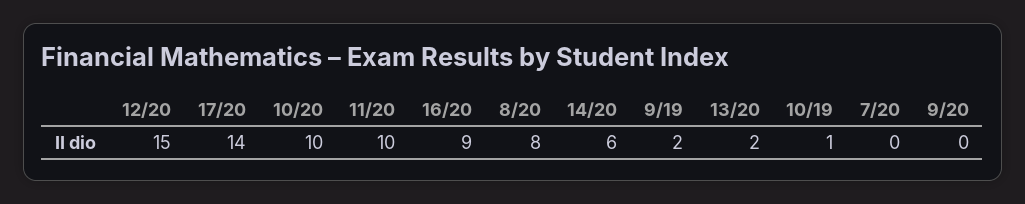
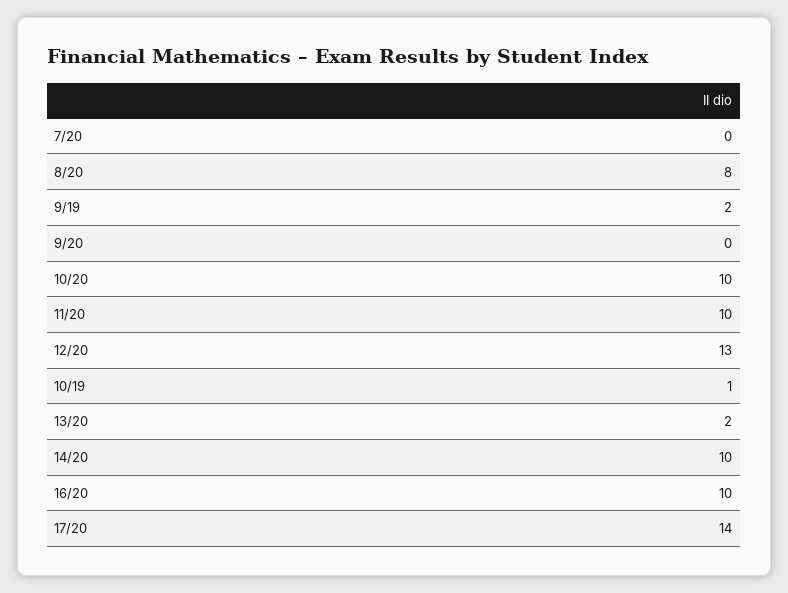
  {
-   "12/20": 15,
+   "12/20": 13,
    "17/20": 14,
    "10/20": 10,
    "11/20": 10,
-   "16/20": 9,
+   "16/20": 10,
    "8/20": 8,
-   "14/20": 6,
+   "14/20": 10,
    "9/19": 2,
    "13/20": 2,
    "10/19": 1,
    "7/20": 0,
    "9/20": 0
  }

